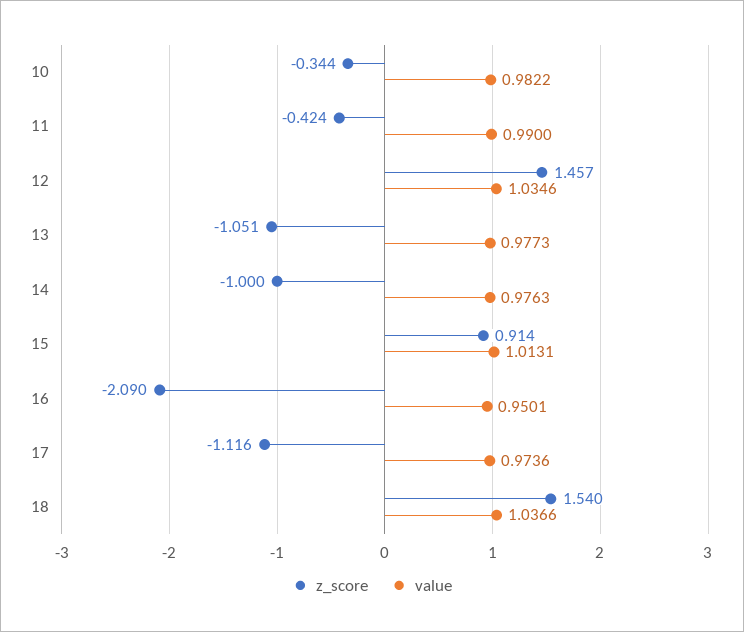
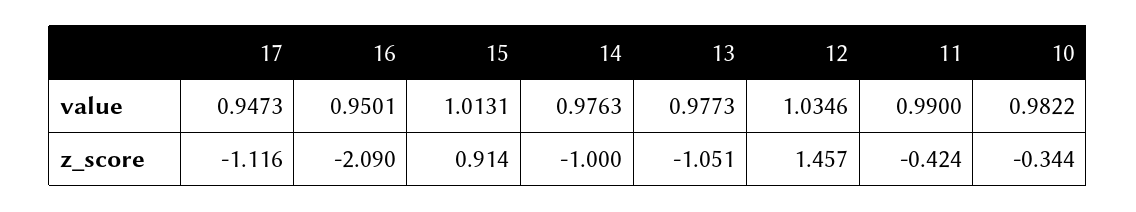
  {
    "z_score": {
      "10": -0.344,
      "11": -0.424,
      "12": 1.457,
      "13": -1.051,
      "14": -1,
      "15": 0.914,
      "16": -2.09,
-     "17": -1.116,
+     "17": -1.116
-     "18": 1.54
    },
    "value": {
      "10": 0.9822,
      "11": 0.99,
      "12": 1.0346,
      "13": 0.9773,
      "14": 0.9763,
      "15": 1.0131,
      "16": 0.9501,
-     "17": 0.9736,
+     "17": 0.9473
-     "18": 1.0366
    }
  }

